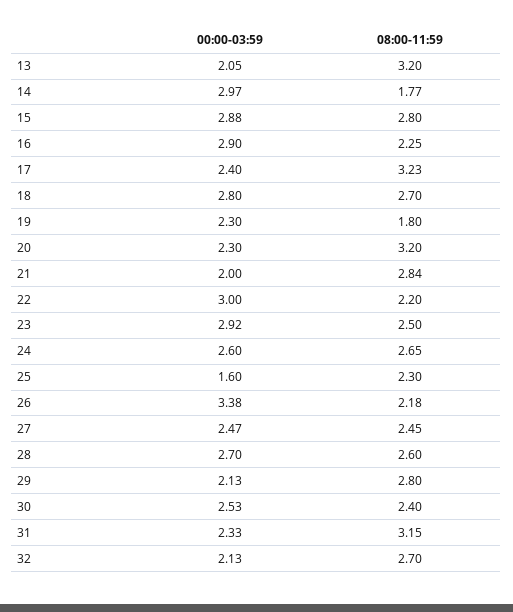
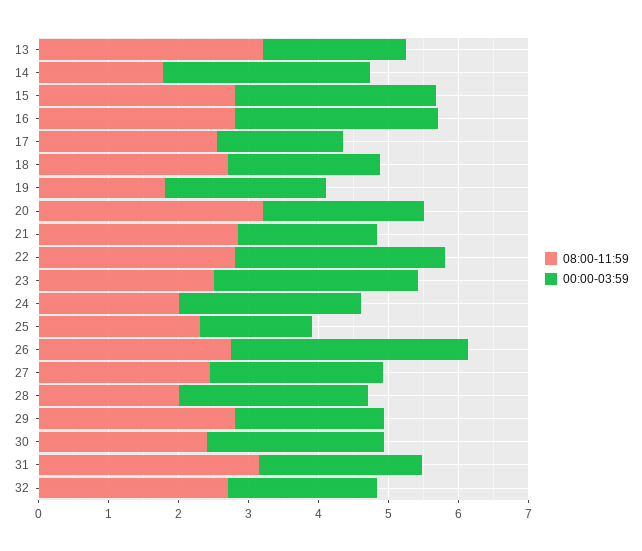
  {
    "00:00-03:59": {
      "13": 2.05,
      "14": 2.97,
      "15": 2.88,
      "16": 2.9,
-     "17": 2.4,
+     "17": 1.8,
-     "18": 2.8,
+     "18": 2.2,
      "19": 2.3,
      "20": 2.3,
      "21": 2,
      "22": 3,
      "23": 2.92,
      "24": 2.6,
      "25": 1.6,
      "26": 3.38,
      "27": 2.47,
      "28": 2.7,
      "29": 2.13,
      "30": 2.53,
      "31": 2.33,
      "32": 2.13
    },
    "08:00-11:59": {
      "13": 3.2,
      "14": 1.77,
      "15": 2.8,
-     "16": 2.25,
+     "16": 2.8,
-     "17": 3.23,
+     "17": 2.6,
      "18": 2.7,
      "19": 1.8,
      "20": 3.2,
      "21": 2.84,
-     "22": 2.2,
+     "22": 2.8,
      "23": 2.5,
-     "24": 2.65,
+     "24": 2,
      "25": 2.3,
-     "26": 2.18,
+     "26": 2.8,
      "27": 2.45,
-     "28": 2.6,
+     "28": 2,
      "29": 2.8,
      "30": 2.4,
      "31": 3.15,
      "32": 2.7
    }
  }

